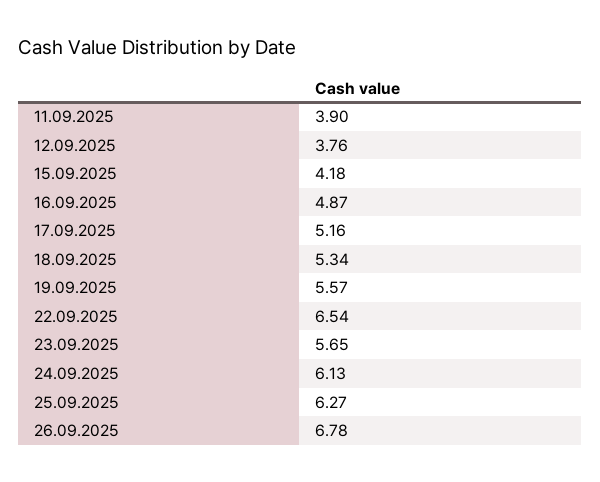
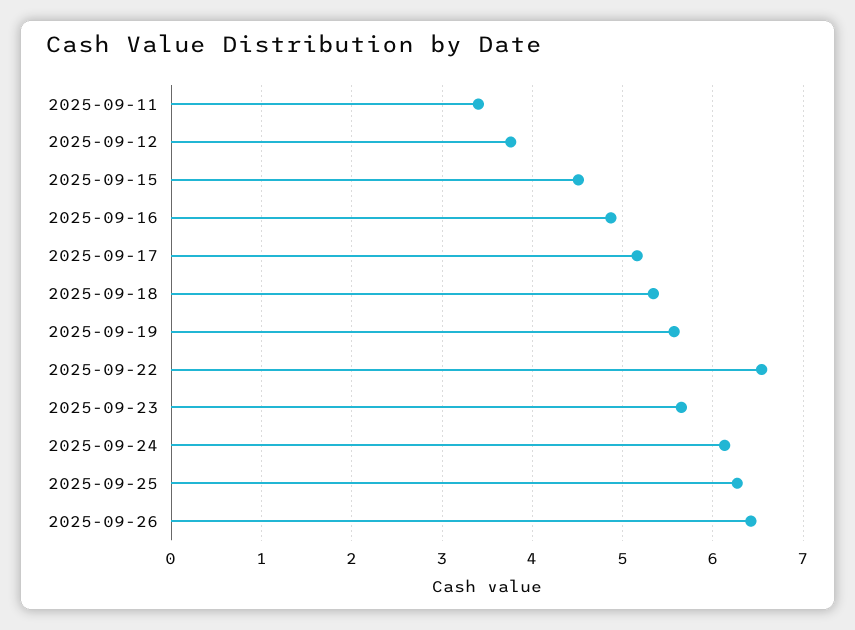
  {
-   "11.09.2025": 3.9,
+   "11.09.2025": 3.4,
    "12.09.2025": 3.76,
-   "15.09.2025": 4.18,
+   "15.09.2025": 4.5,
    "16.09.2025": 4.87,
    "17.09.2025": 5.16,
    "18.09.2025": 5.34,
    "19.09.2025": 5.57,
    "22.09.2025": 6.54,
    "23.09.2025": 5.65,
    "24.09.2025": 6.13,
    "25.09.2025": 6.27,
-   "26.09.2025": 6.78
+   "26.09.2025": 6.4
  }

